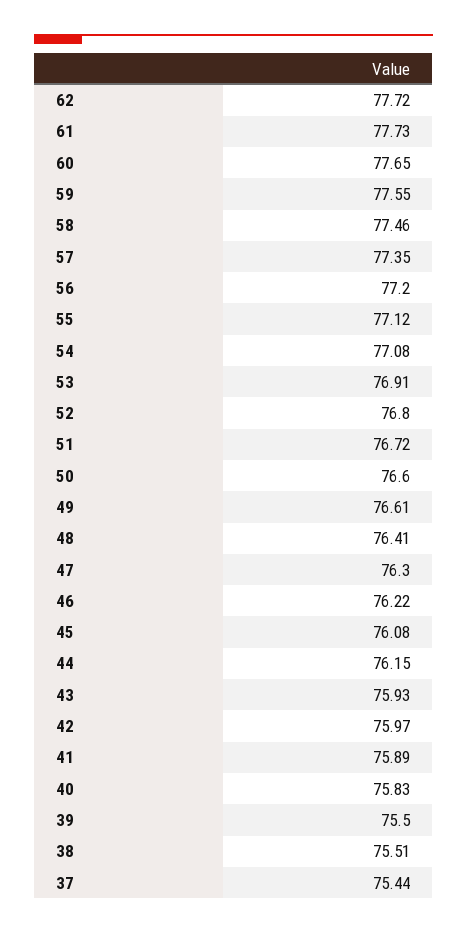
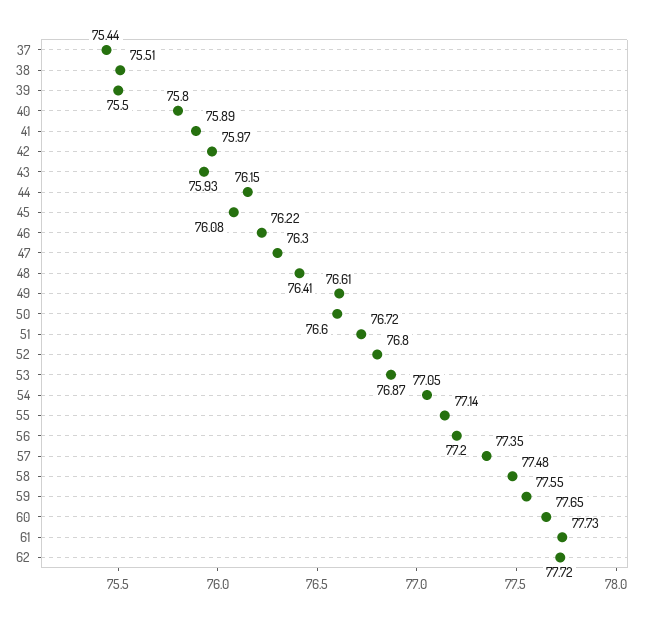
  {
    "62": 77.72,
    "61": 77.73,
    "60": 77.65,
    "59": 77.55,
-   "58": 77.46,
+   "58": 77.48,
    "57": 77.35,
    "56": 77.2,
-   "55": 77.12,
+   "55": 77.14,
-   "54": 77.08,
+   "54": 77.05,
-   "53": 76.91,
+   "53": 76.87,
    "52": 76.8,
    "51": 76.72,
    "50": 76.6,
    "49": 76.61,
    "48": 76.41,
    "47": 76.3,
    "46": 76.22,
    "45": 76.08,
    "44": 76.15,
    "43": 75.93,
    "42": 75.97,
    "41": 75.89,
-   "40": 75.83,
+   "40": 75.8,
    "39": 75.5,
    "38": 75.51,
    "37": 75.44
  }

